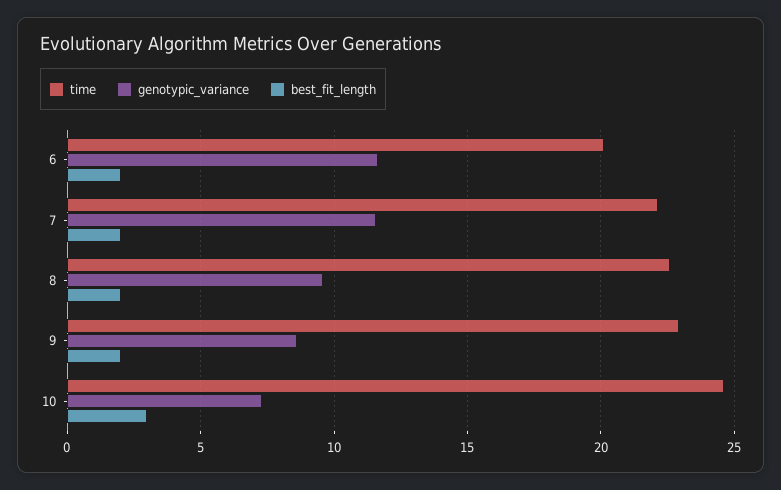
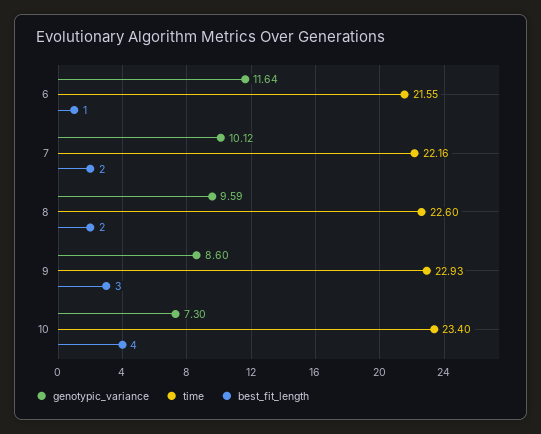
  {
    "time": {
-     "6": 20,
+     "6": 21.55,
      "7": 22.16,
      "8": 22.6,
      "9": 22.93,
-     "10": 24.5
+     "10": 23.4
    },
    "genotypic_variance": {
      "6": 11.64,
-     "7": 11.5,
+     "7": 10.12,
      "8": 9.59,
      "9": 8.6,
      "10": 7.3
    },
    "best_fit_length": {
-     "6": 2,
+     "6": 1,
      "7": 2,
      "8": 2,
-     "9": 2,
+     "9": 3,
-     "10": 3
+     "10": 4
    }
  }

